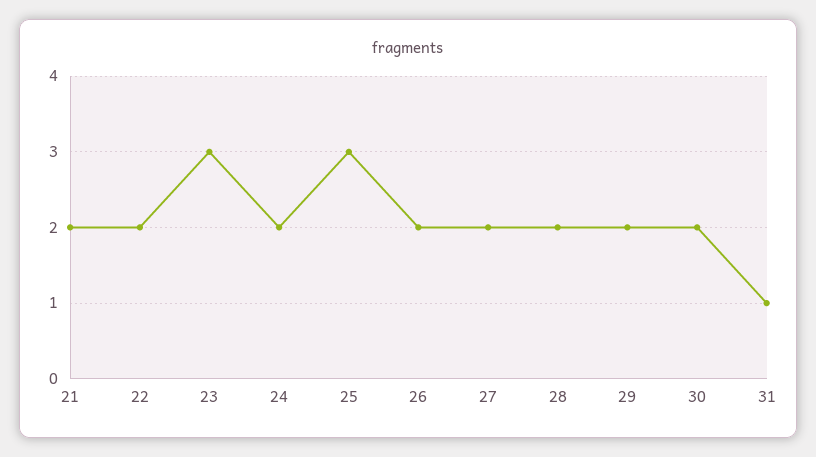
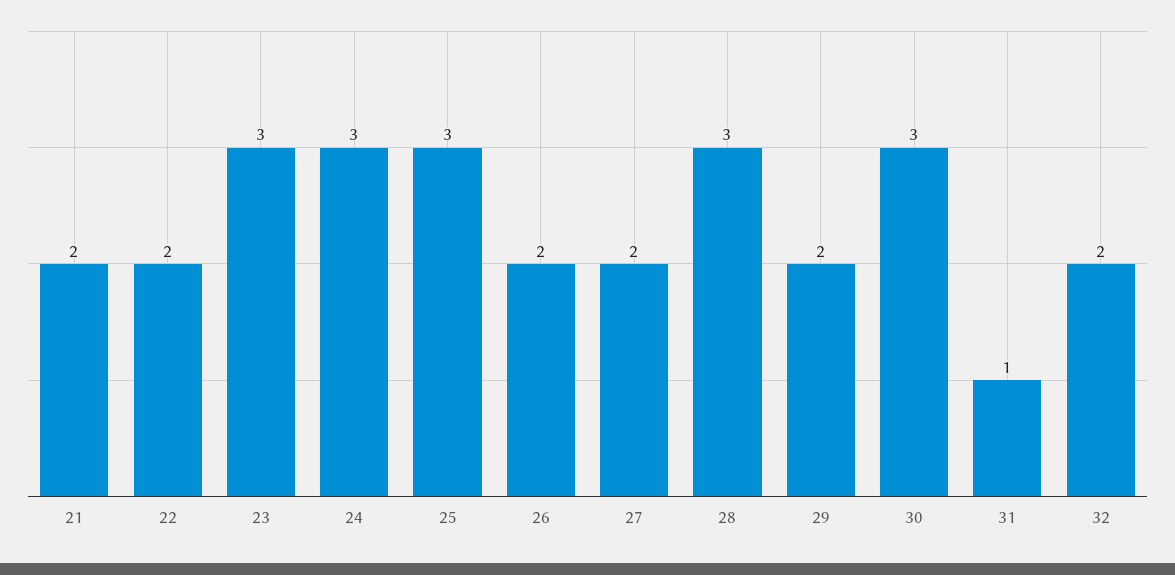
  {
    "21": 2,
    "22": 2,
    "23": 3,
-   "24": 2,
+   "24": 3,
    "25": 3,
    "26": 2,
    "27": 2,
-   "28": 2,
+   "28": 3,
    "29": 2,
-   "30": 2,
+   "30": 3,
-   "31": 1
+   "31": 1,
+   "32": 2
  }

